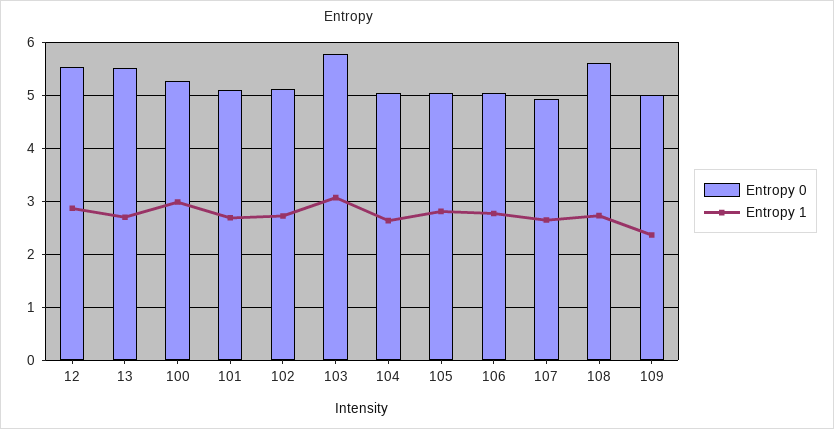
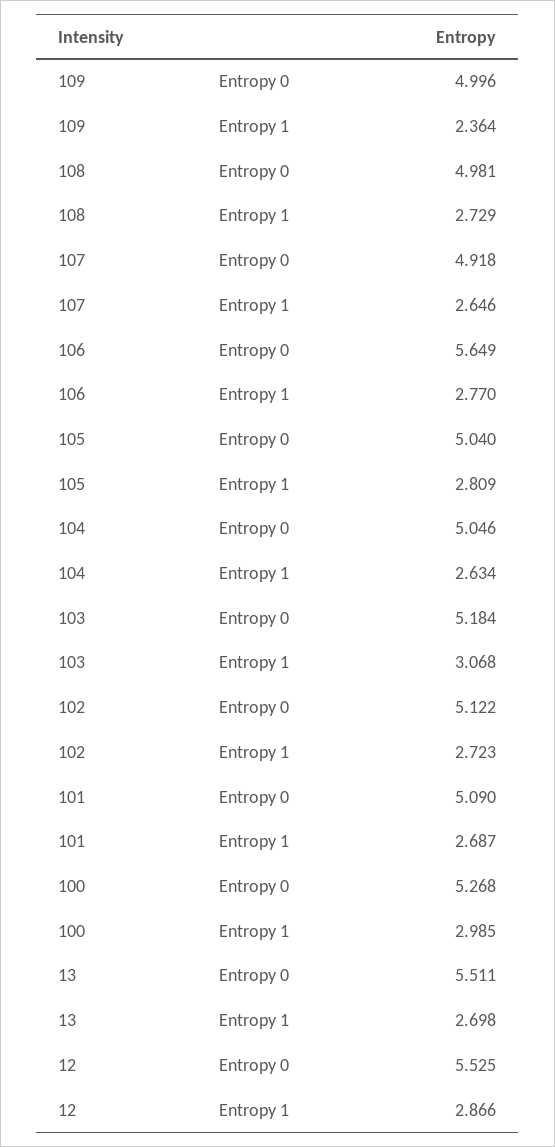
  {
    "Entropy 0": {
      "12": 5.525,
      "13": 5.511,
      "100": 5.268,
      "101": 5.09,
      "102": 5.122,
-     "103": 5.8,
+     "103": 5.184,
      "104": 5.046,
      "105": 5.04,
-     "106": 5,
+     "106": 5.649,
      "107": 4.918,
-     "108": 5.6,
+     "108": 4.981,
      "109": 4.996
    },
    "Entropy 1": {
      "12": 2.866,
      "13": 2.698,
      "100": 2.985,
      "101": 2.687,
      "102": 2.723,
      "103": 3.068,
      "104": 2.634,
      "105": 2.809,
      "106": 2.77,
      "107": 2.646,
      "108": 2.729,
      "109": 2.364
    }
  }

